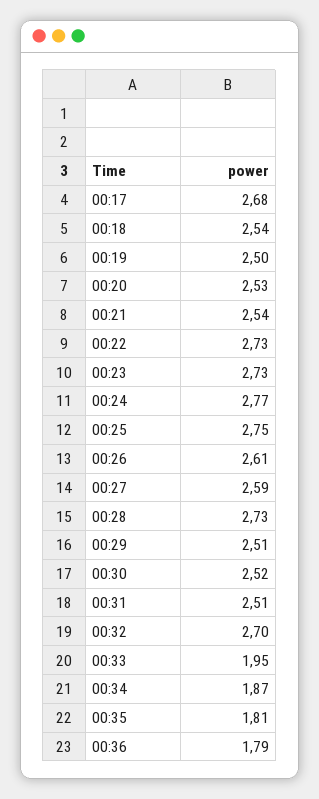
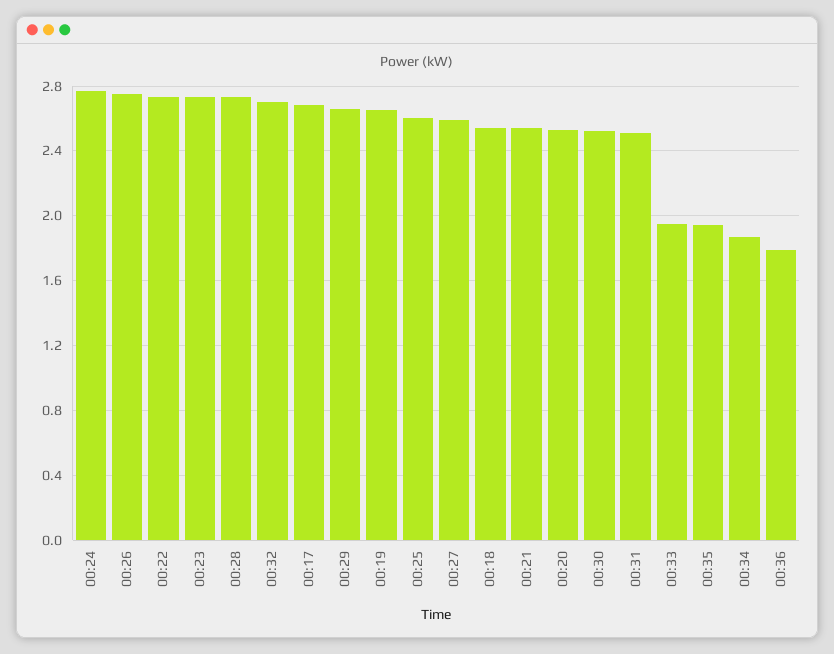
  {
    "00:17": 2.68,
    "00:18": 2.54,
-   "00:19": 2.5,
+   "00:19": 2.65,
    "00:20": 2.53,
    "00:21": 2.54,
    "00:22": 2.73,
    "00:23": 2.73,
    "00:24": 2.77,
-   "00:25": 2.75,
+   "00:25": 2.6,
-   "00:26": 2.61,
+   "00:26": 2.75,
    "00:27": 2.59,
    "00:28": 2.73,
-   "00:29": 2.51,
+   "00:29": 2.65,
    "00:30": 2.52,
    "00:31": 2.51,
    "00:32": 2.7,
    "00:33": 1.95,
    "00:34": 1.87,
-   "00:35": 1.81,
+   "00:35": 1.95,
    "00:36": 1.79
  }

